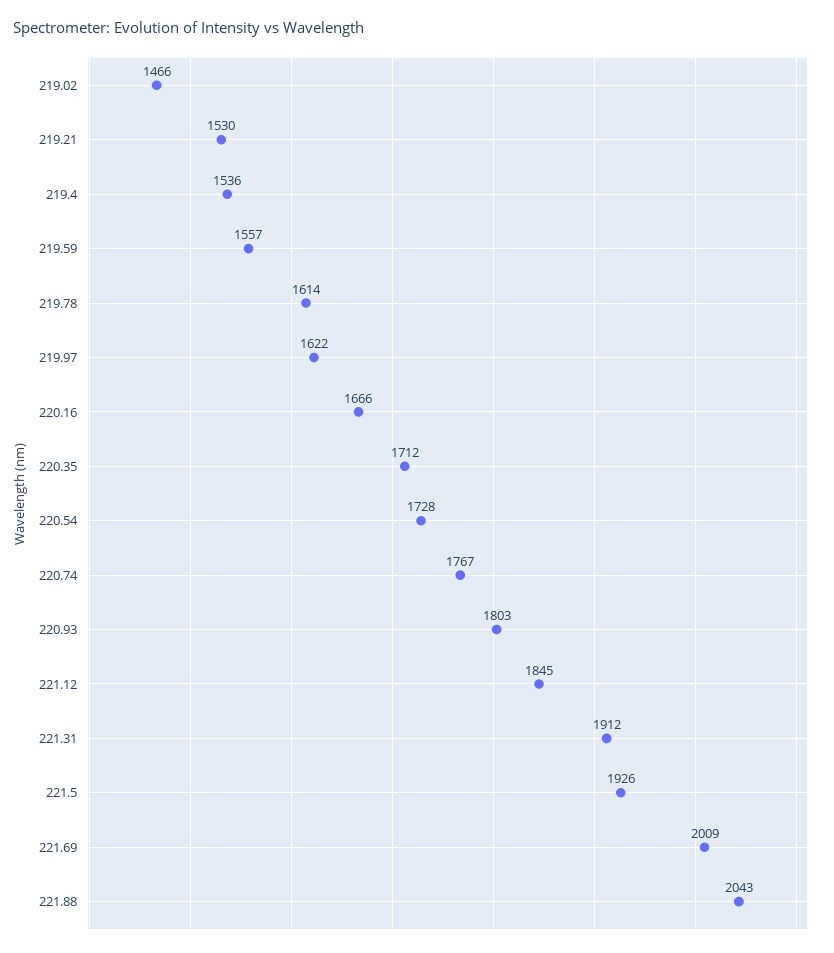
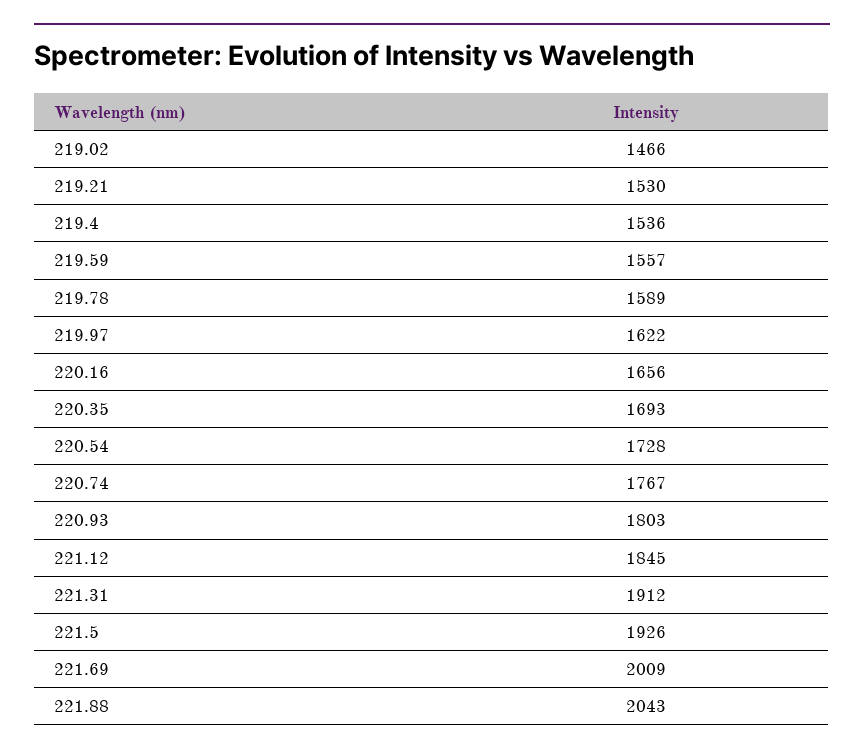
  {
    "219.02": 1466,
    "219.21": 1530,
    "219.4": 1536,
    "219.59": 1557,
-   "219.78": 1614,
+   "219.78": 1589,
    "219.97": 1622,
-   "220.16": 1666,
+   "220.16": 1656,
-   "220.35": 1712,
+   "220.35": 1693,
    "220.54": 1728,
    "220.74": 1767,
    "220.93": 1803,
    "221.12": 1845,
    "221.31": 1912,
    "221.5": 1926,
    "221.69": 2009,
    "221.88": 2043
  }

